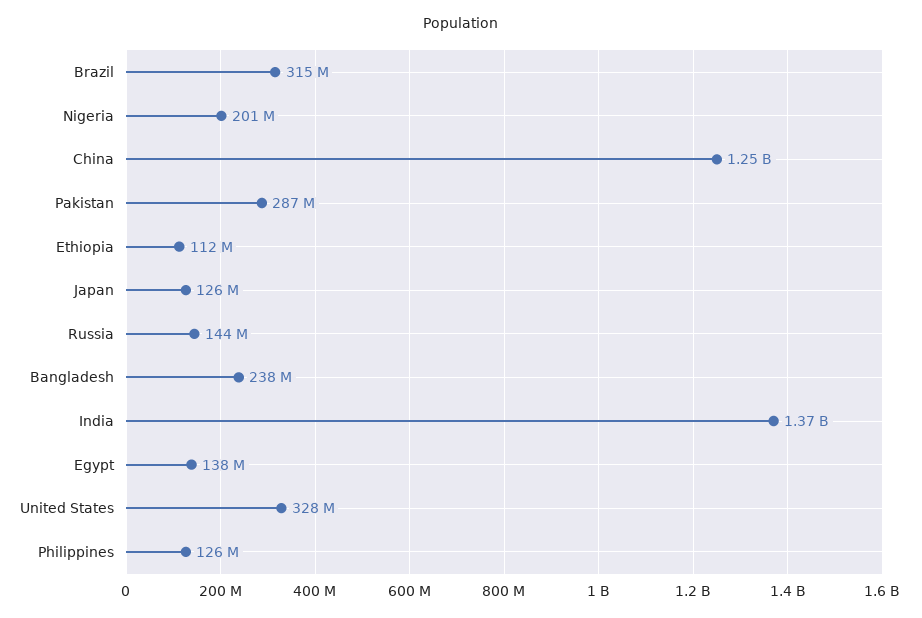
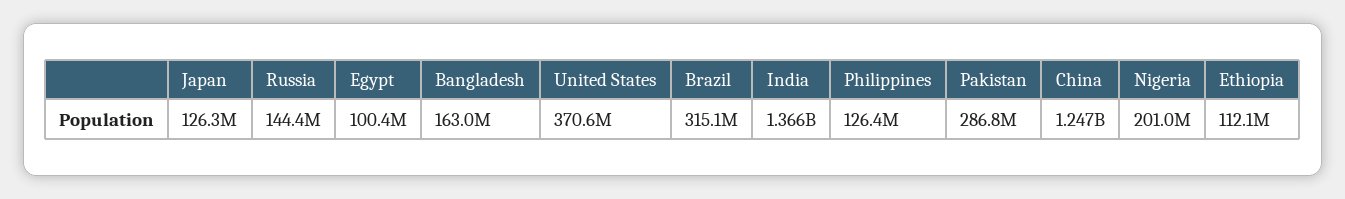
  {
    "Brazil": 315100000,
    "Nigeria": 201000000,
    "China": 1247000000,
    "Pakistan": 286800000,
    "Ethiopia": 112100000,
    "Japan": 126300000,
    "Russia": 144400000,
-   "Bangladesh": 238000000,
+   "Bangladesh": 163000000,
    "India": 1366000000,
-   "Egypt": 138000000,
+   "Egypt": 100400000,
-   "United States": 328000000,
+   "United States": 370600000,
    "Philippines": 126400000
  }

